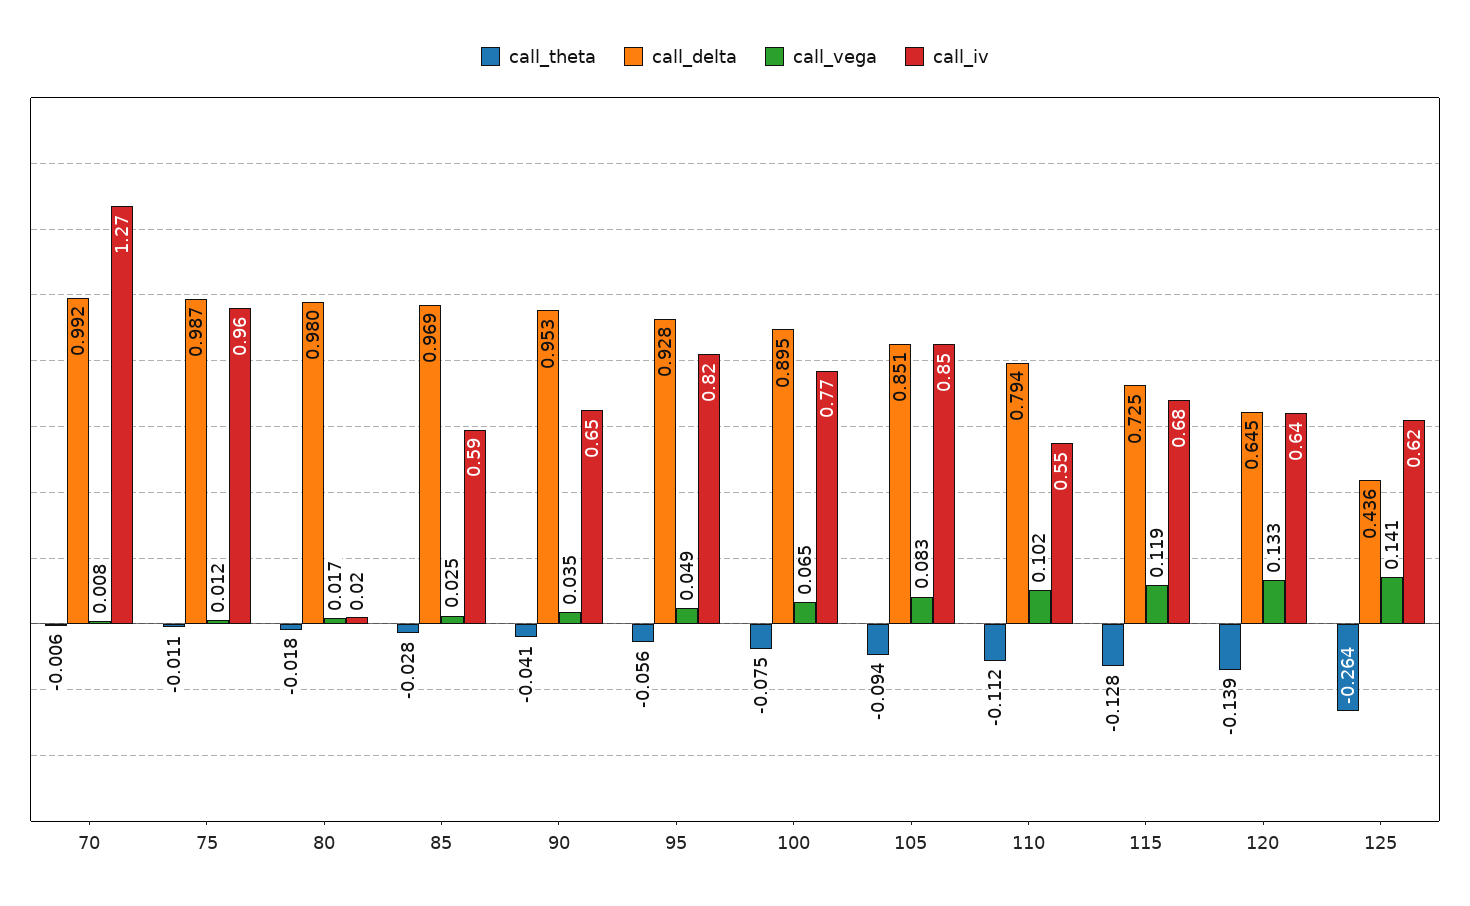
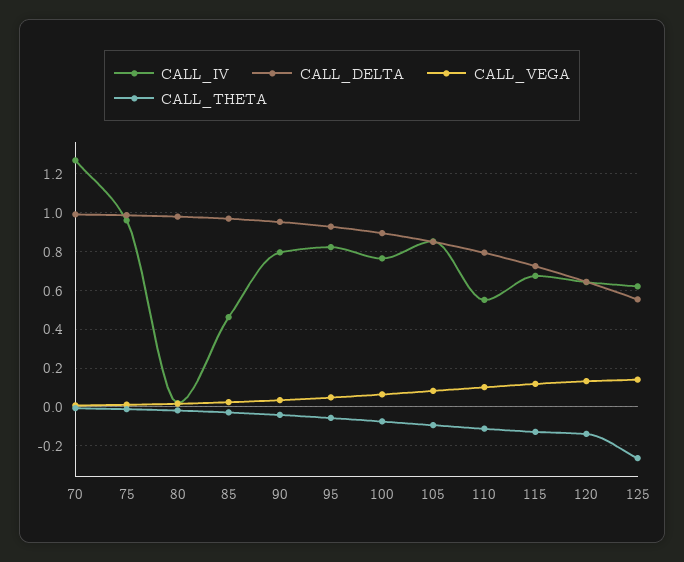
  {
    "call_theta": {
      "70": -0.006,
      "75": -0.011,
      "80": -0.018,
      "85": -0.028,
      "90": -0.041,
      "95": -0.056,
      "100": -0.075,
      "105": -0.094,
      "110": -0.112,
      "115": -0.128,
      "120": -0.139,
      "125": -0.264
    },
    "call_delta": {
      "70": 0.992,
      "75": 0.987,
      "80": 0.98,
      "85": 0.969,
      "90": 0.953,
      "95": 0.928,
      "100": 0.895,
      "105": 0.851,
      "110": 0.794,
      "115": 0.725,
      "120": 0.645,
-     "125": 0.436
+     "125": 0.55
    },
    "call_vega": {
      "70": 0.008,
      "75": 0.012,
      "80": 0.017,
      "85": 0.025,
      "90": 0.035,
      "95": 0.049,
      "100": 0.065,
      "105": 0.083,
      "110": 0.102,
      "115": 0.119,
      "120": 0.133,
      "125": 0.141
    },
    "call_iv": {
      "70": 1.27,
      "75": 0.96,
      "80": 0.02,
-     "85": 0.59,
+     "85": 0.45,
-     "90": 0.65,
+     "90": 0.8,
      "95": 0.82,
      "100": 0.77,
      "105": 0.85,
      "110": 0.55,
      "115": 0.68,
      "120": 0.64,
      "125": 0.62
    }
  }

